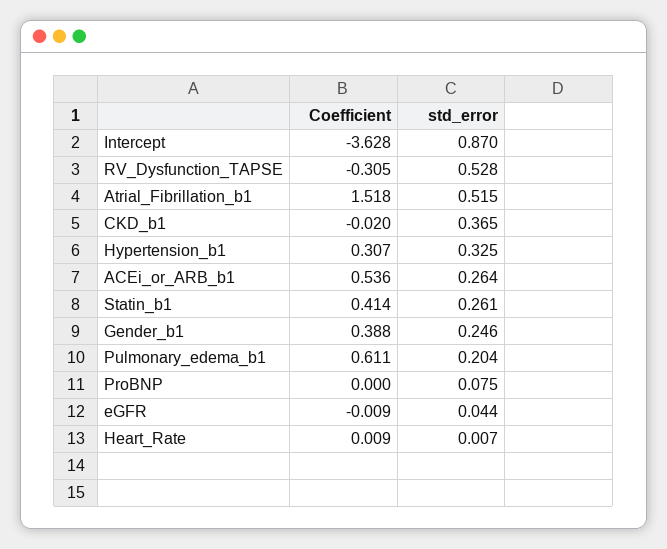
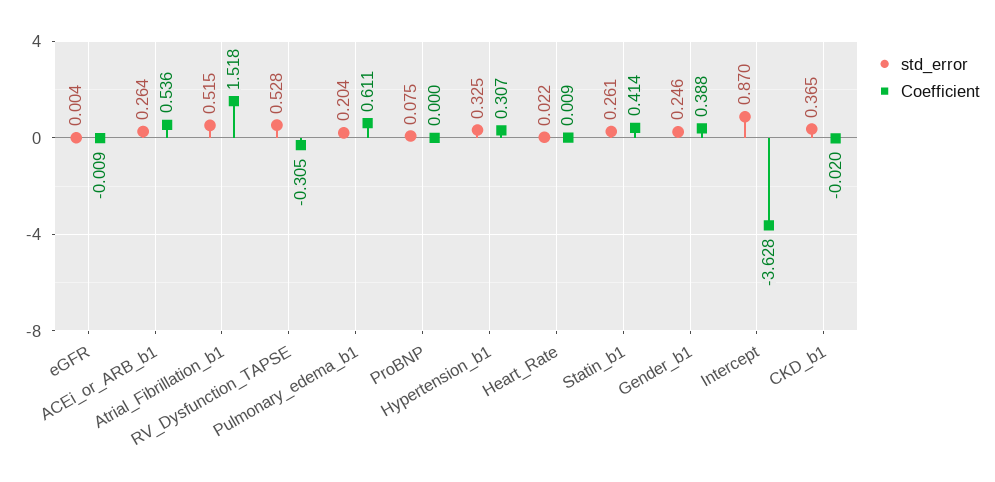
  {
    "Coefficient": {
      "Intercept": -3.628,
      "RV_Dysfunction_TAPSE": -0.305,
      "Atrial_Fibrillation_b1": 1.518,
      "CKD_b1": -0.02,
      "Hypertension_b1": 0.307,
      "ACEi_or_ARB_b1": 0.536,
      "Statin_b1": 0.414,
      "Gender_b1": 0.388,
      "Pulmonary_edema_b1": 0.611,
      "ProBNP": 0,
      "eGFR": -0.009,
      "Heart_Rate": 0.009
    },
    "std_error": {
      "Intercept": 0.87,
      "RV_Dysfunction_TAPSE": 0.528,
      "Atrial_Fibrillation_b1": 0.515,
      "CKD_b1": 0.365,
      "Hypertension_b1": 0.325,
      "ACEi_or_ARB_b1": 0.264,
      "Statin_b1": 0.261,
      "Gender_b1": 0.246,
      "Pulmonary_edema_b1": 0.204,
      "ProBNP": 0.075,
-     "eGFR": 0.044,
+     "eGFR": 0.004,
-     "Heart_Rate": 0.007
+     "Heart_Rate": 0.022
    }
  }

